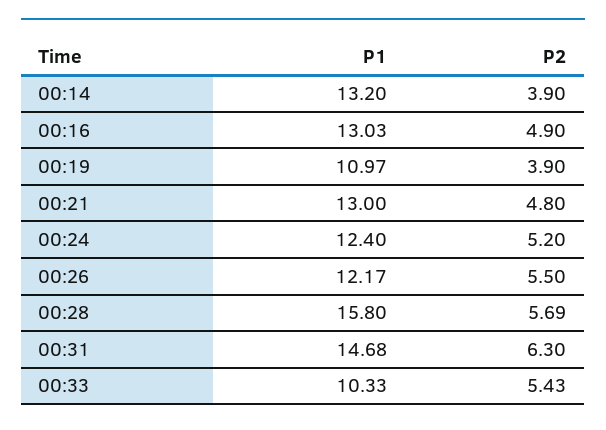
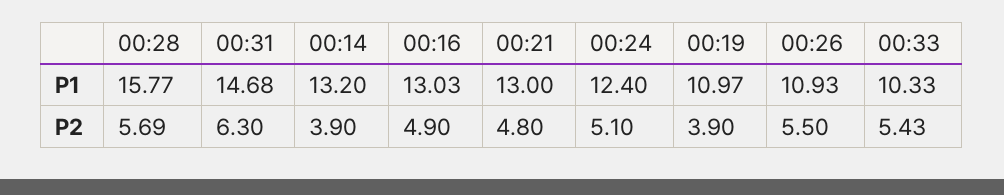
  {
    "P1": {
      "00:14": 13.2,
      "00:16": 13.03,
      "00:19": 10.97,
      "00:21": 13,
      "00:24": 12.4,
-     "00:26": 12.17,
+     "00:26": 10.93,
-     "00:28": 15.8,
+     "00:28": 15.77,
      "00:31": 14.68,
      "00:33": 10.33
    },
    "P2": {
      "00:14": 3.9,
      "00:16": 4.9,
      "00:19": 3.9,
      "00:21": 4.8,
-     "00:24": 5.2,
+     "00:24": 5.1,
      "00:26": 5.5,
      "00:28": 5.69,
      "00:31": 6.3,
      "00:33": 5.43
    }
  }

